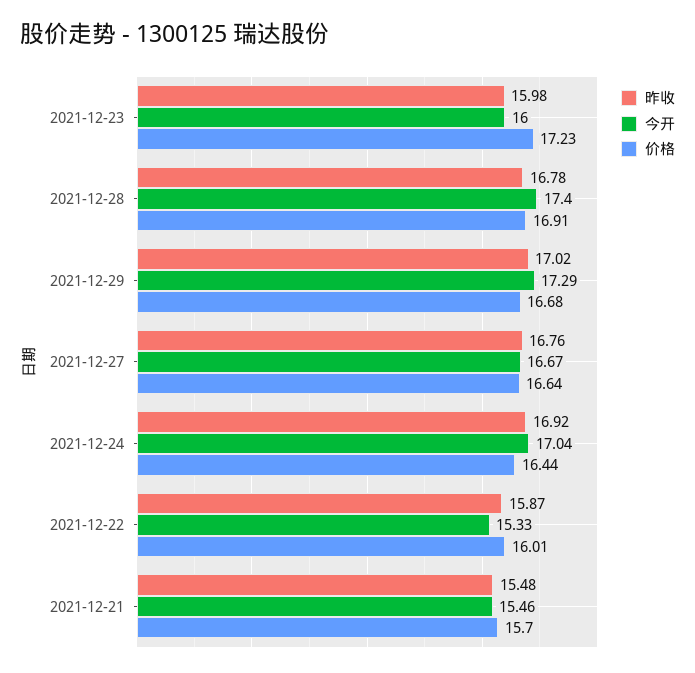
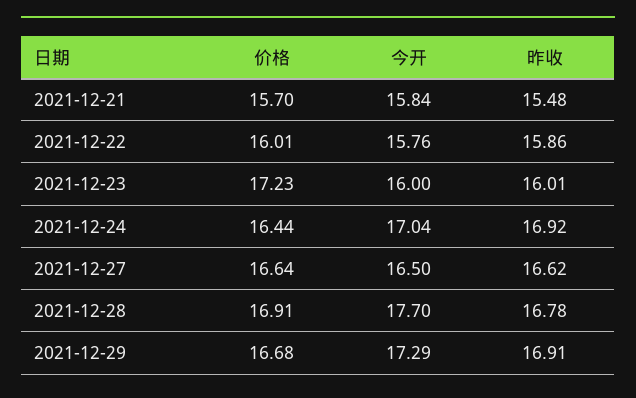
  {
    "昨收": {
-     "2021-12-23": 15.98,
+     "2021-12-23": 16.01,
      "2021-12-28": 16.78,
-     "2021-12-29": 17.02,
+     "2021-12-29": 16.91,
-     "2021-12-27": 16.76,
+     "2021-12-27": 16.62,
      "2021-12-24": 16.92,
-     "2021-12-22": 15.87,
+     "2021-12-22": 15.86,
      "2021-12-21": 15.48
    },
    "今开": {
      "2021-12-23": 16,
-     "2021-12-28": 17.4,
+     "2021-12-28": 17.7,
      "2021-12-29": 17.29,
-     "2021-12-27": 16.67,
+     "2021-12-27": 16.5,
      "2021-12-24": 17.04,
-     "2021-12-22": 15.33,
+     "2021-12-22": 15.76,
-     "2021-12-21": 15.46
+     "2021-12-21": 15.84
    },
    "价格": {
      "2021-12-23": 17.23,
      "2021-12-28": 16.91,
      "2021-12-29": 16.68,
      "2021-12-27": 16.64,
      "2021-12-24": 16.44,
      "2021-12-22": 16.01,
      "2021-12-21": 15.7
    }
  }

